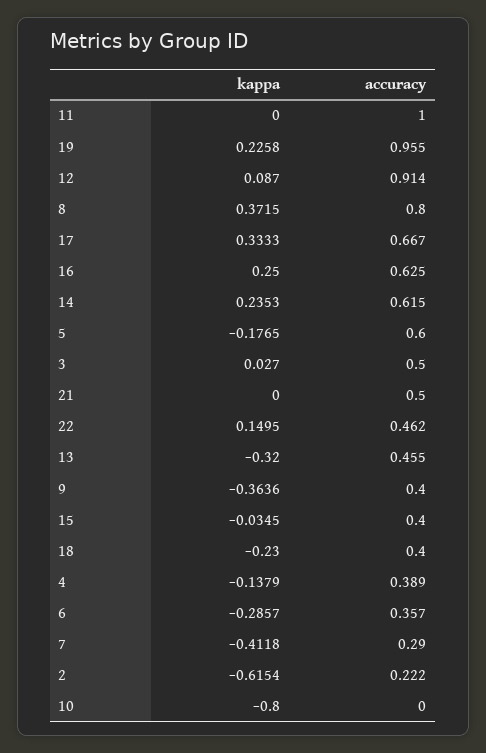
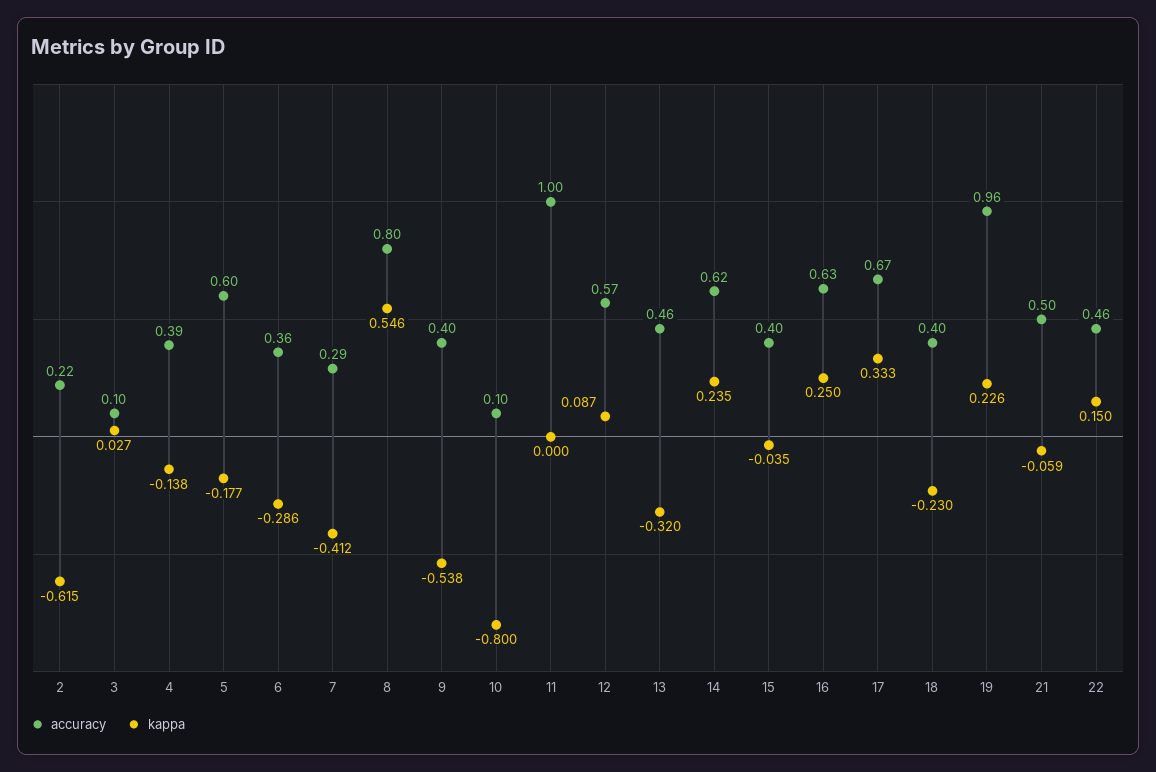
  {
    "kappa": {
      "11": 0,
      "19": 0.2258,
      "12": 0.087,
-     "8": 0.3715,
+     "8": 0.546,
      "17": 0.3333,
      "16": 0.25,
      "14": 0.2353,
      "5": -0.1765,
      "3": 0.027,
-     "21": 0,
+     "21": -0.059,
      "22": 0.1495,
      "13": -0.32,
-     "9": -0.3636,
+     "9": -0.538,
      "15": -0.0345,
      "18": -0.23,
      "4": -0.1379,
      "6": -0.2857,
      "7": -0.4118,
      "2": -0.6154,
      "10": -0.8
    },
    "accuracy": {
      "11": 1,
      "19": 0.955,
-     "12": 0.914,
+     "12": 0.57,
      "8": 0.8,
      "17": 0.667,
      "16": 0.625,
      "14": 0.615,
      "5": 0.6,
-     "3": 0.5,
+     "3": 0.1,
      "21": 0.5,
      "22": 0.462,
      "13": 0.455,
      "9": 0.4,
      "15": 0.4,
      "18": 0.4,
      "4": 0.389,
      "6": 0.357,
      "7": 0.29,
      "2": 0.222,
-     "10": 0
+     "10": 0.1
    }
  }

